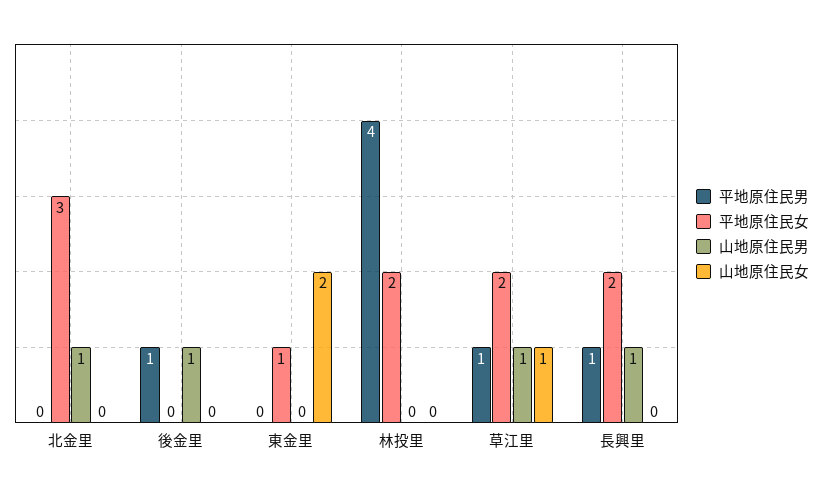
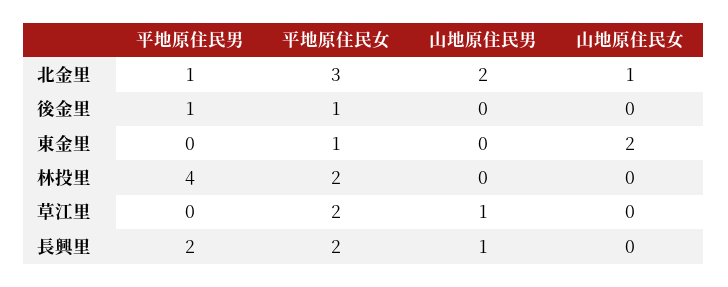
  {
    "平地原住民男": {
-     "北金里": 0,
+     "北金里": 1,
      "後金里": 1,
      "東金里": 0,
      "林投里": 4,
-     "草江里": 1,
+     "草江里": 0,
-     "長興里": 1
+     "長興里": 2
    },
    "平地原住民女": {
      "北金里": 3,
-     "後金里": 0,
+     "後金里": 1,
      "東金里": 1,
      "林投里": 2,
      "草江里": 2,
      "長興里": 2
    },
    "山地原住民男": {
-     "北金里": 1,
+     "北金里": 2,
-     "後金里": 1,
+     "後金里": 0,
      "東金里": 0,
      "林投里": 0,
      "草江里": 1,
      "長興里": 1
    },
    "山地原住民女": {
-     "北金里": 0,
+     "北金里": 1,
      "後金里": 0,
      "東金里": 2,
      "林投里": 0,
-     "草江里": 1,
+     "草江里": 0,
      "長興里": 0
    }
  }

